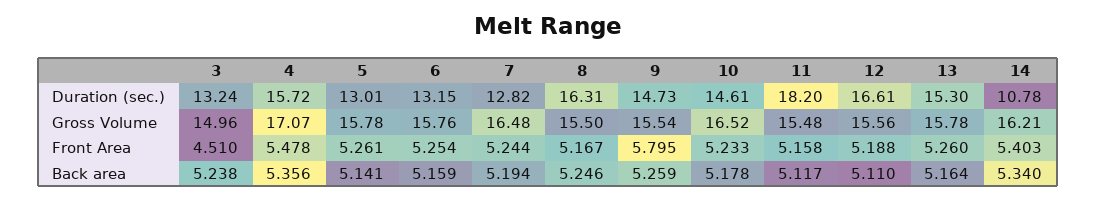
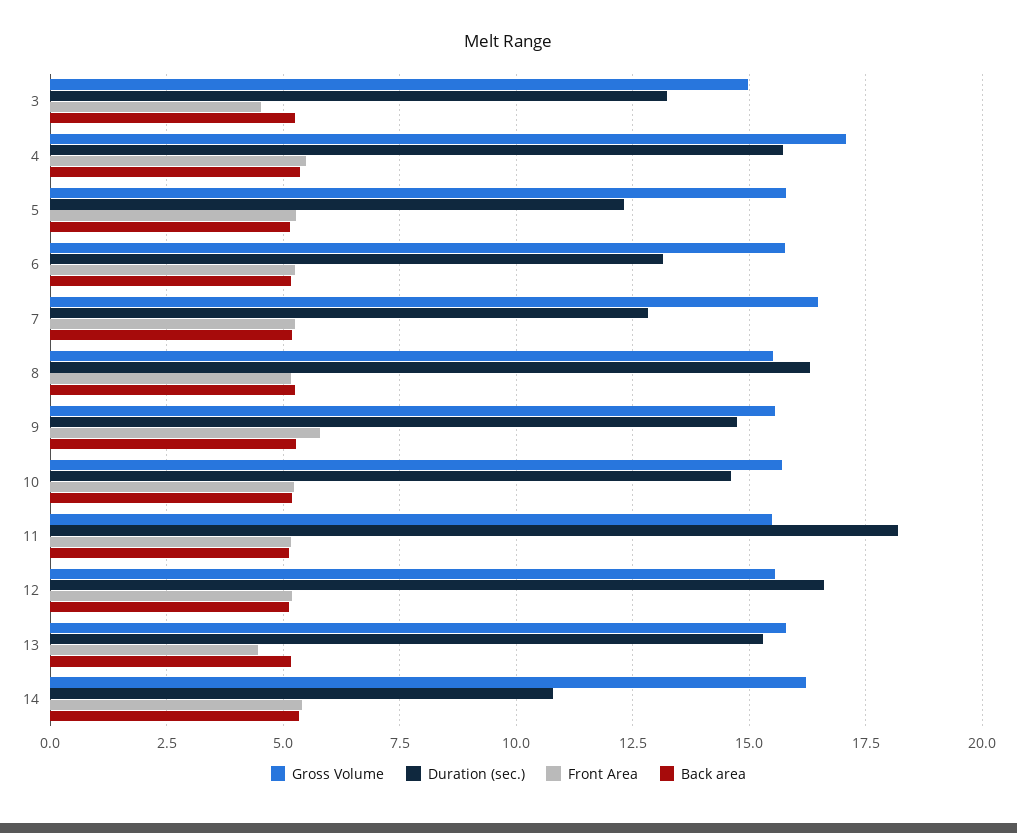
  {
    "Duration (sec.)": {
      "3": 13.24,
      "4": 15.72,
-     "5": 13.01,
+     "5": 12.25,
      "6": 13.15,
      "7": 12.82,
      "8": 16.31,
      "9": 14.73,
      "10": 14.61,
      "11": 18.2,
      "12": 16.61,
      "13": 15.3,
      "14": 10.78
    },
    "Gross Volume": {
      "3": 14.96,
      "4": 17.07,
      "5": 15.78,
      "6": 15.76,
      "7": 16.48,
      "8": 15.5,
      "9": 15.54,
-     "10": 16.52,
+     "10": 15.75,
      "11": 15.48,
      "12": 15.56,
      "13": 15.78,
      "14": 16.21
    },
    "Front Area": {
      "3": 4.51,
      "4": 5.478,
      "5": 5.261,
      "6": 5.254,
      "7": 5.244,
      "8": 5.167,
      "9": 5.795,
      "10": 5.233,
      "11": 5.158,
      "12": 5.188,
-     "13": 5.26,
+     "13": 4.5,
      "14": 5.403
    },
    "Back area": {
      "3": 5.238,
      "4": 5.356,
      "5": 5.141,
      "6": 5.159,
      "7": 5.194,
      "8": 5.246,
      "9": 5.259,
      "10": 5.178,
      "11": 5.117,
      "12": 5.11,
      "13": 5.164,
      "14": 5.34
    }
  }

